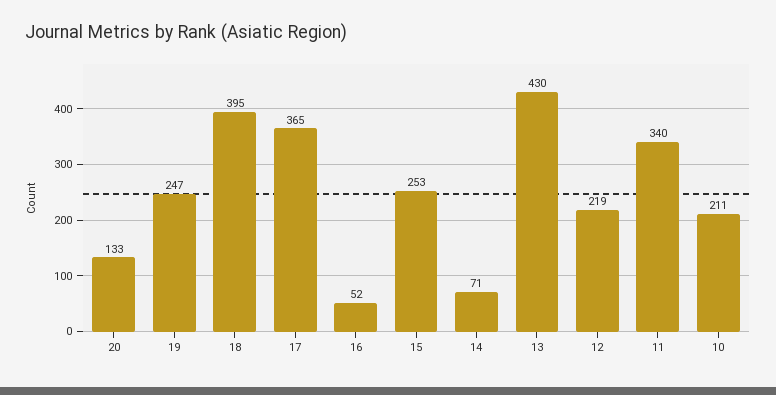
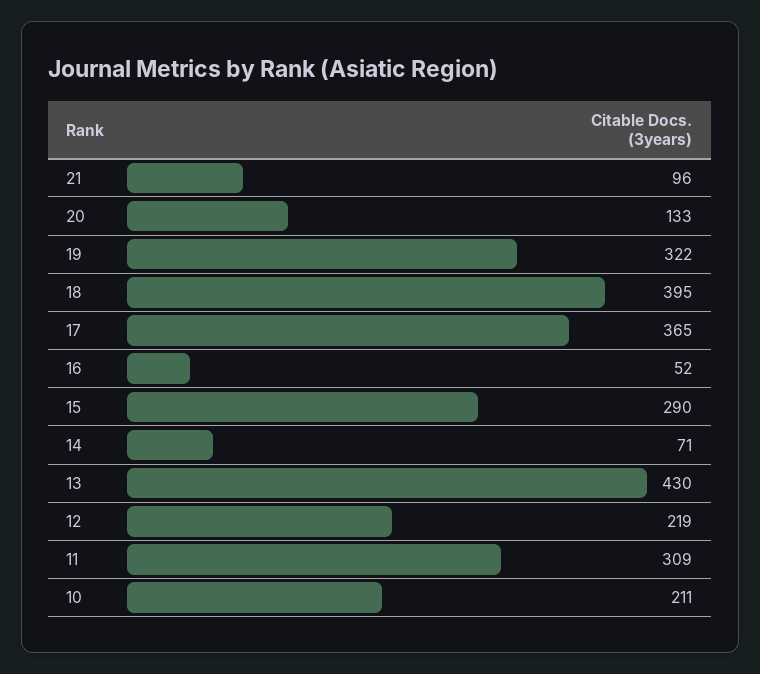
  {
    "20": 133,
-   "19": 247,
+   "19": 322,
    "18": 395,
    "17": 365,
    "16": 52,
-   "15": 253,
+   "15": 290,
    "14": 71,
    "13": 430,
    "12": 219,
-   "11": 340,
+   "11": 309,
-   "10": 211
+   "10": 211,
+   "21": 96
  }

